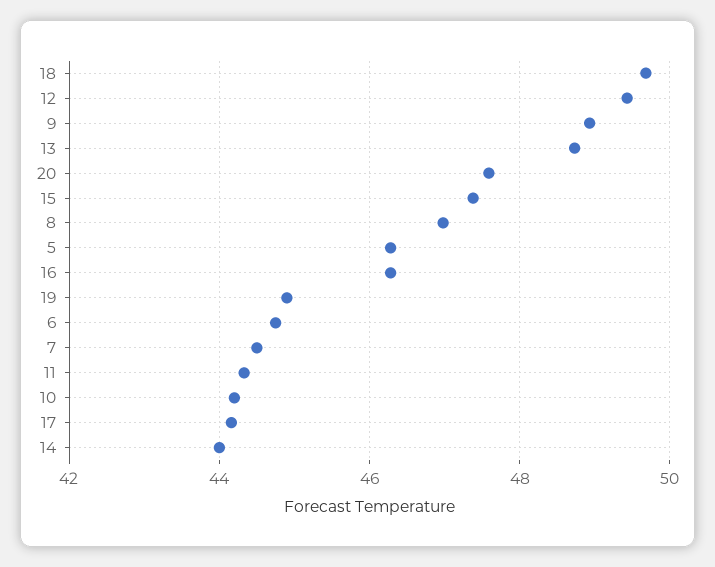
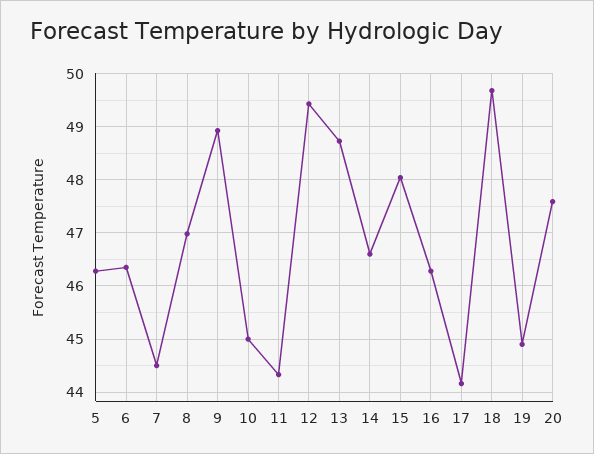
  {
    "18": 49.6,
    "12": 49.4,
    "9": 49,
    "13": 48.8,
    "20": 47.6,
-   "15": 47.4,
+   "15": 48,
    "8": 47,
    "5": 46.2,
    "16": 46.2,
    "19": 45,
-   "6": 44.8,
+   "6": 46.4,
    "7": 44.6,
    "11": 44.4,
-   "10": 44.2,
+   "10": 45,
    "17": 44.2,
-   "14": 44
+   "14": 46.6
  }

